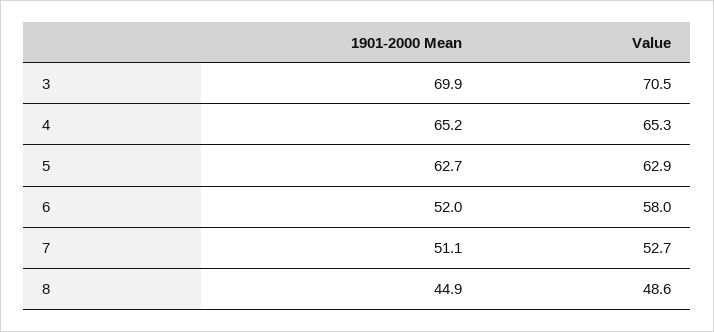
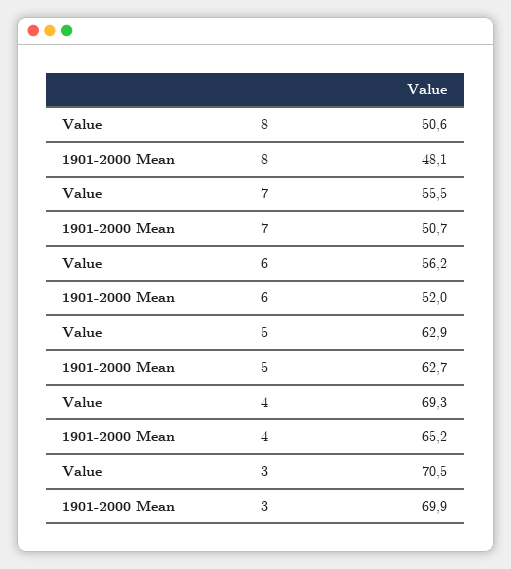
  {
    "1901-2000 Mean": {
      "3": 69.9,
      "4": 65.2,
      "5": 62.7,
      "6": 52,
-     "7": 51.1,
+     "7": 50.7,
-     "8": 44.9
+     "8": 48.1
    },
    "Value": {
      "3": 70.5,
-     "4": 65.3,
+     "4": 69.3,
      "5": 62.9,
-     "6": 58,
+     "6": 56.2,
-     "7": 52.7,
+     "7": 55.5,
-     "8": 48.6
+     "8": 50.6
    }
  }

